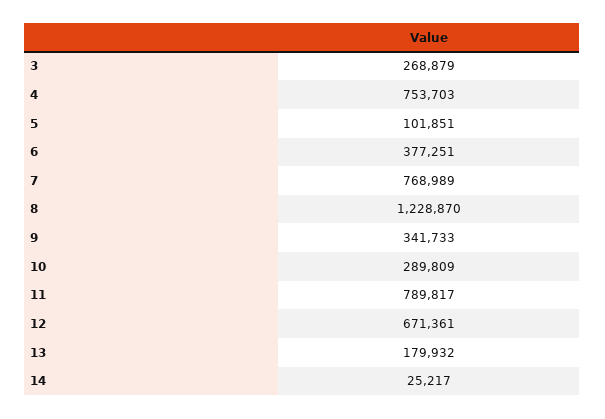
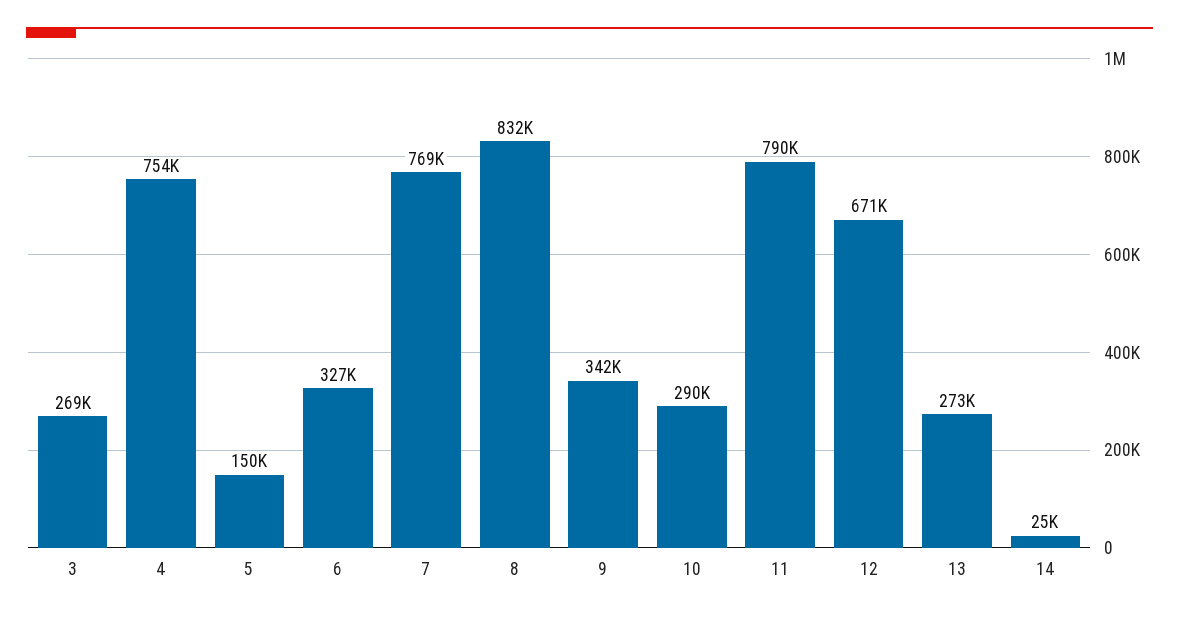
  {
    "3": 268879,
    "4": 753703,
-   "5": 101851,
+   "5": 150000,
-   "6": 377251,
+   "6": 327000,
    "7": 768989,
-   "8": 1228870,
+   "8": 832000,
    "9": 341733,
    "10": 289809,
    "11": 789817,
    "12": 671361,
-   "13": 179932,
+   "13": 273000,
    "14": 25217
  }

